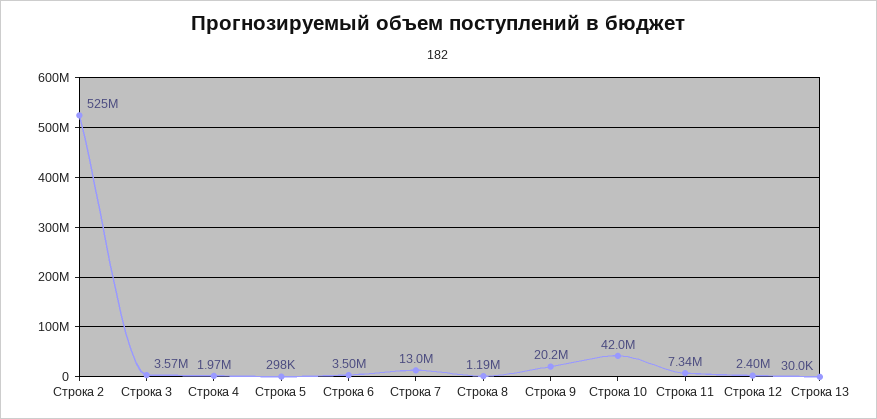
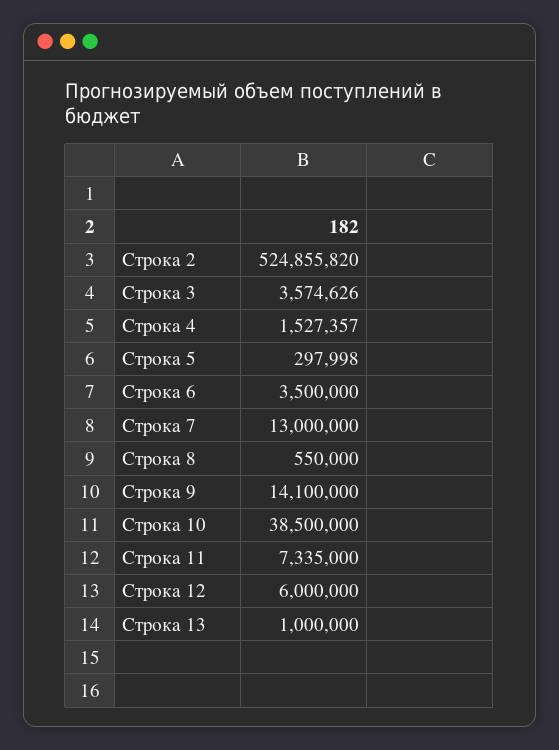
  {
    "Строка 2": 524855820,
    "Строка 3": 3574626,
-   "Строка 4": 1970000,
+   "Строка 4": 1527357,
    "Строка 5": 297998,
    "Строка 6": 3500000,
    "Строка 7": 13000000,
-   "Строка 8": 1190000,
+   "Строка 8": 550000,
-   "Строка 9": 20200000,
+   "Строка 9": 14100000,
-   "Строка 10": 42000000,
+   "Строка 10": 38500000,
    "Строка 11": 7335000,
-   "Строка 12": 2400000,
+   "Строка 12": 6000000,
-   "Строка 13": 30000
+   "Строка 13": 1000000
  }

